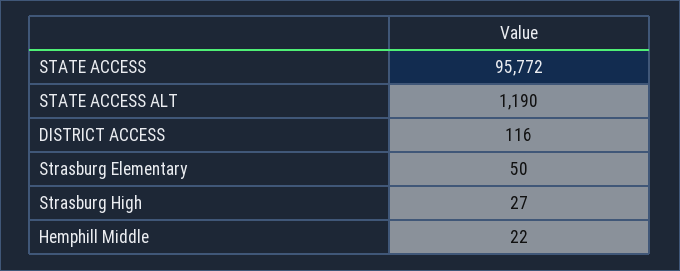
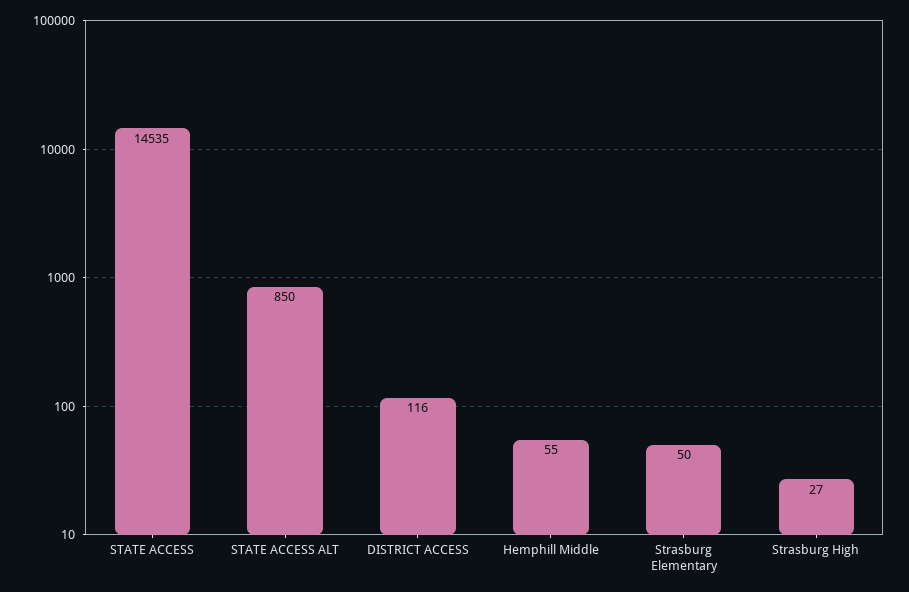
  {
-   "STATE ACCESS": 95772,
+   "STATE ACCESS": 14535,
-   "STATE ACCESS ALT": 1190,
+   "STATE ACCESS ALT": 850,
    "DISTRICT ACCESS": 116,
    "Strasburg Elementary": 50,
    "Strasburg High": 27,
-   "Hemphill Middle": 22
+   "Hemphill Middle": 55
  }

